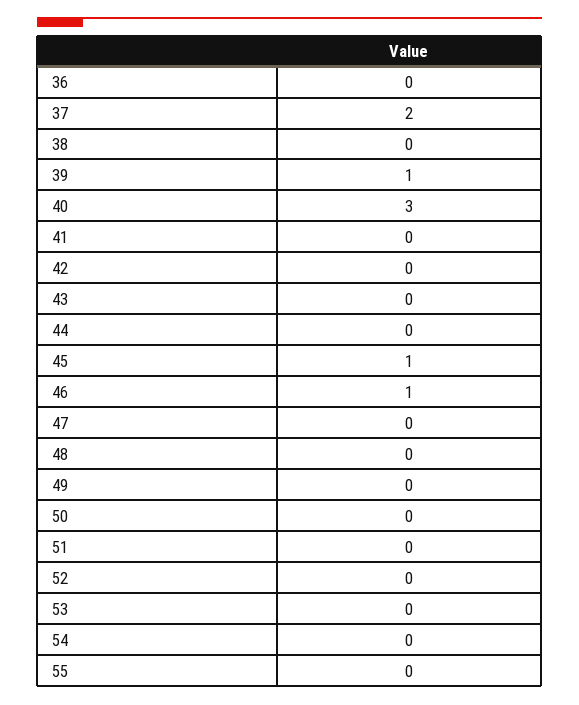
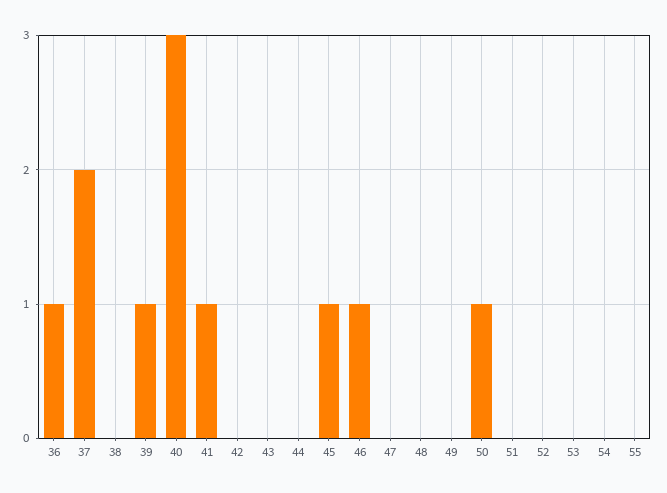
  {
-   "36": 0,
+   "36": 1,
    "37": 2,
    "38": 0,
    "39": 1,
    "40": 3,
-   "41": 0,
+   "41": 1,
    "42": 0,
    "43": 0,
    "44": 0,
    "45": 1,
    "46": 1,
    "47": 0,
    "48": 0,
    "49": 0,
-   "50": 0,
+   "50": 1,
    "51": 0,
    "52": 0,
    "53": 0,
    "54": 0,
    "55": 0
  }

